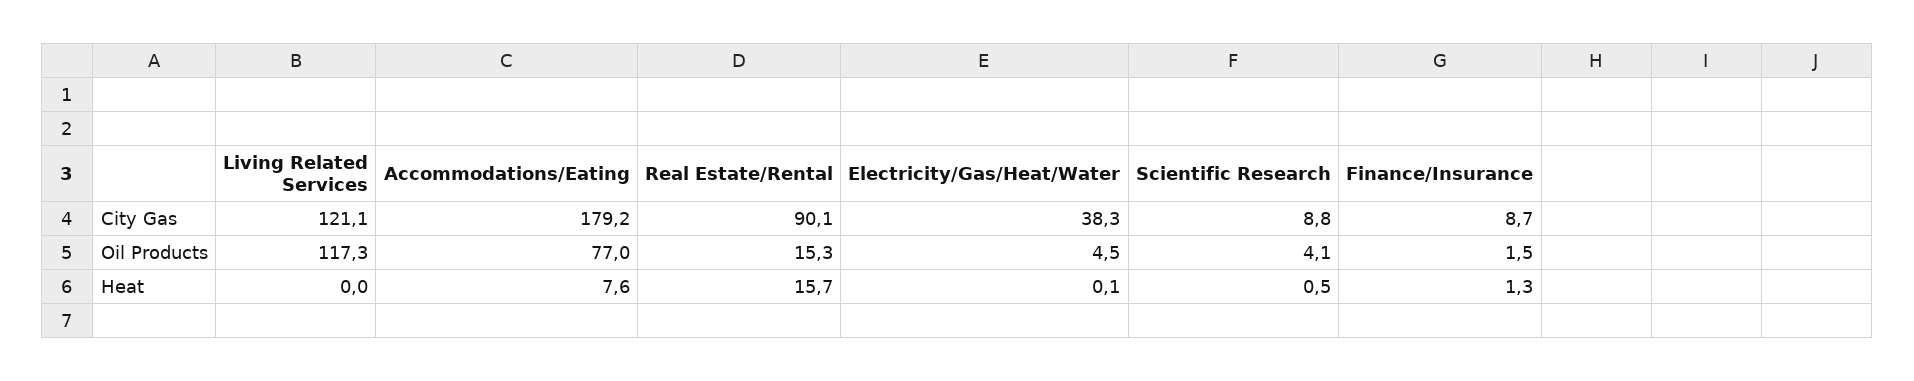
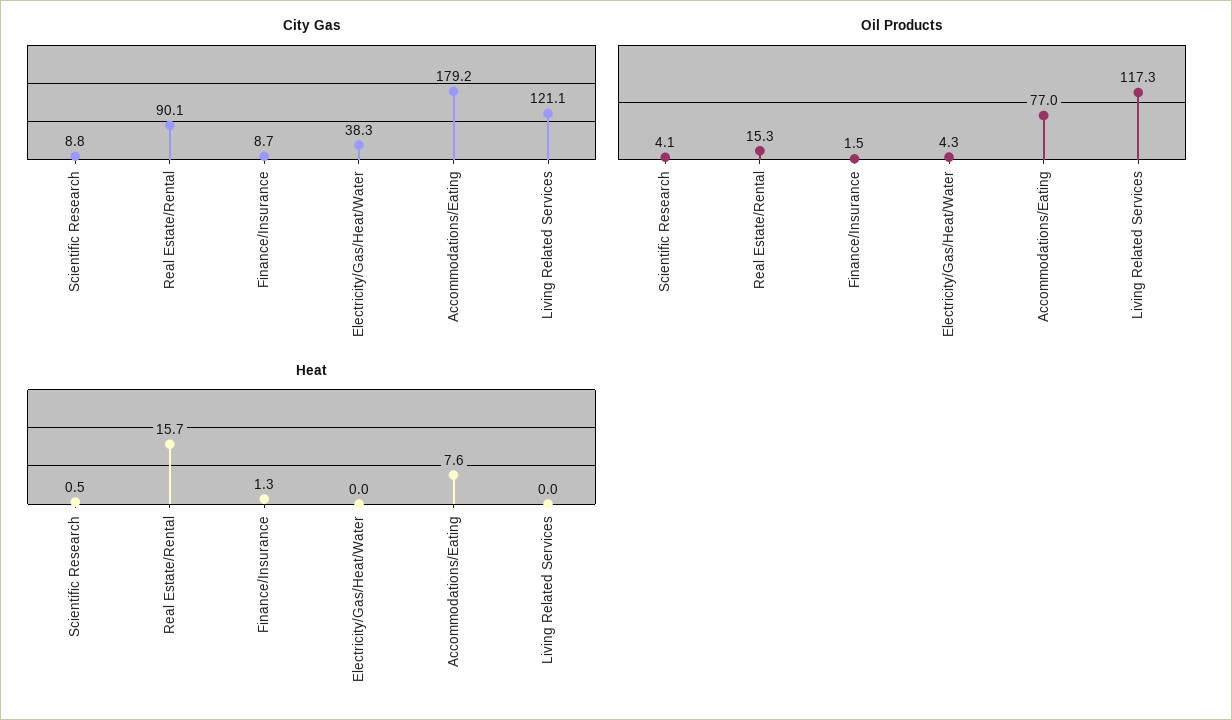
  {
    "City Gas": {
      "Living Related Services": 121.1,
      "Accommodations/Eating": 179.2,
      "Real Estate/Rental": 90.1,
      "Electricity/Gas/Heat/Water": 38.3,
      "Scientific Research": 8.8,
      "Finance/Insurance": 8.7
    },
    "Oil Products": {
      "Living Related Services": 117.3,
      "Accommodations/Eating": 77,
      "Real Estate/Rental": 15.3,
-     "Electricity/Gas/Heat/Water": 4.5,
+     "Electricity/Gas/Heat/Water": 4.3,
      "Scientific Research": 4.1,
      "Finance/Insurance": 1.5
    },
    "Heat": {
      "Living Related Services": 0,
      "Accommodations/Eating": 7.6,
      "Real Estate/Rental": 15.7,
-     "Electricity/Gas/Heat/Water": 0.1,
+     "Electricity/Gas/Heat/Water": 0,
      "Scientific Research": 0.5,
      "Finance/Insurance": 1.3
    }
  }

